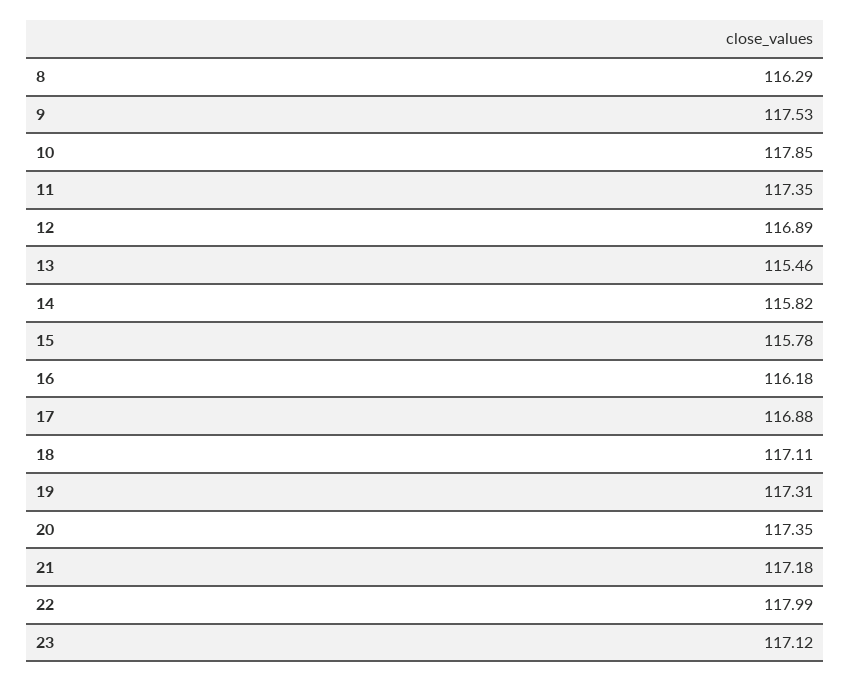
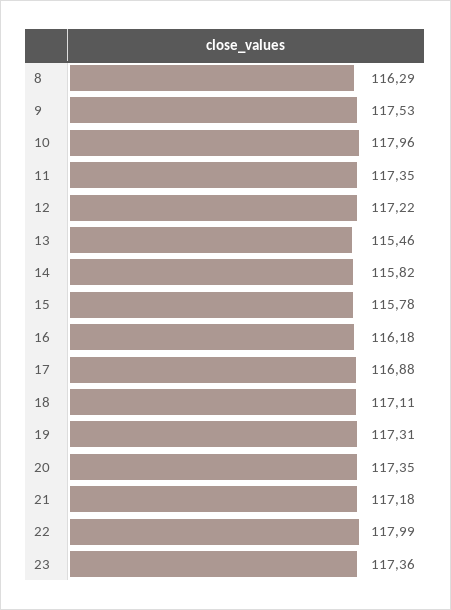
  {
    "8": 116.29,
    "9": 117.53,
-   "10": 117.85,
+   "10": 117.96,
    "11": 117.35,
-   "12": 116.89,
+   "12": 117.22,
    "13": 115.46,
    "14": 115.82,
    "15": 115.78,
    "16": 116.18,
    "17": 116.88,
    "18": 117.11,
    "19": 117.31,
    "20": 117.35,
    "21": 117.18,
    "22": 117.99,
-   "23": 117.12
+   "23": 117.36
  }

